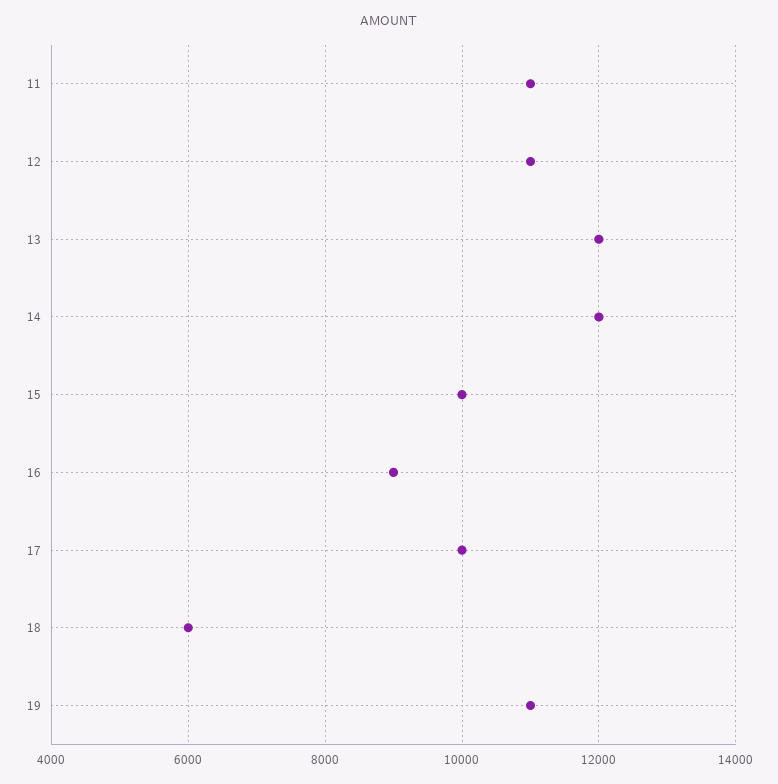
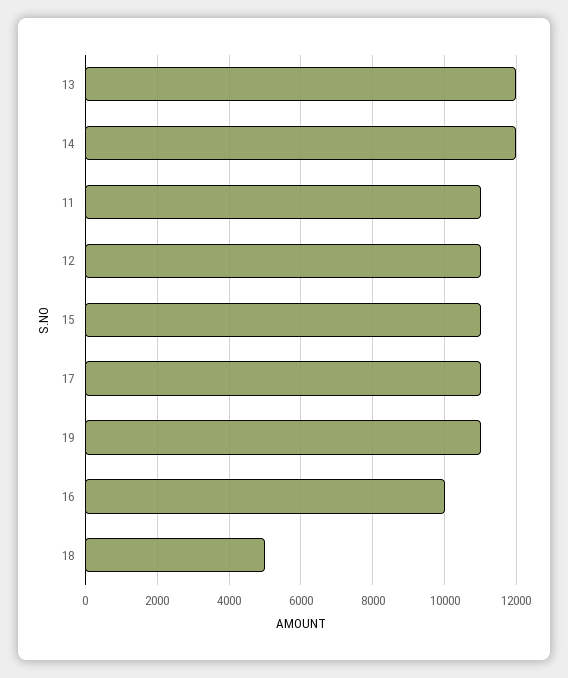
  {
    "11": 11000,
    "12": 11000,
    "13": 12000,
    "14": 12000,
-   "15": 10000,
+   "15": 11000,
-   "16": 9000,
+   "16": 10000,
-   "17": 10000,
+   "17": 11000,
-   "18": 6000,
+   "18": 5000,
    "19": 11000
  }

